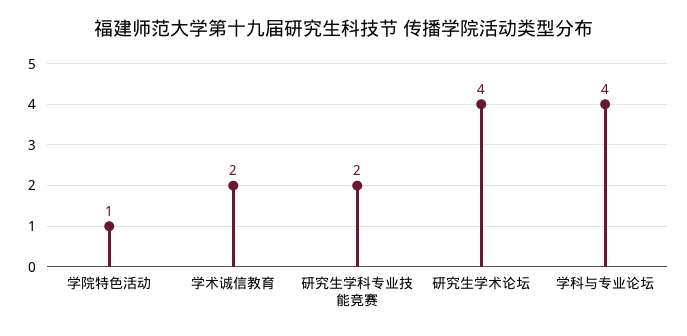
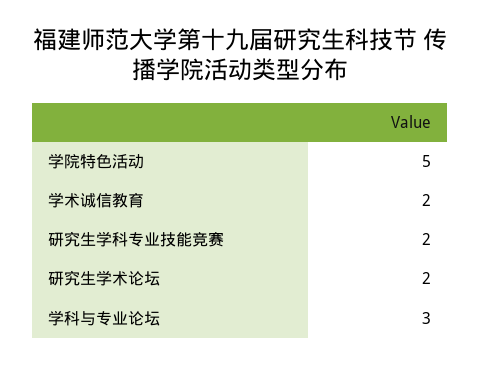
  {
-   "学院特色活动": 1,
+   "学院特色活动": 5,
    "学术诚信教育": 2,
    "研究生学科专业技能竞赛": 2,
-   "研究生学术论坛": 4,
+   "研究生学术论坛": 2,
-   "学科与专业论坛": 4
+   "学科与专业论坛": 3
  }

